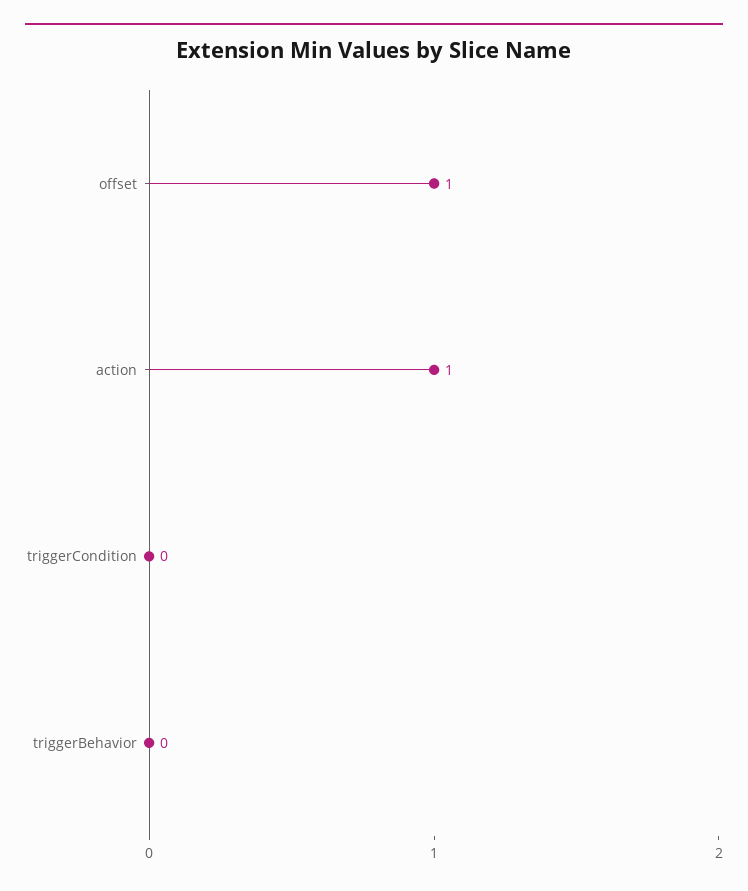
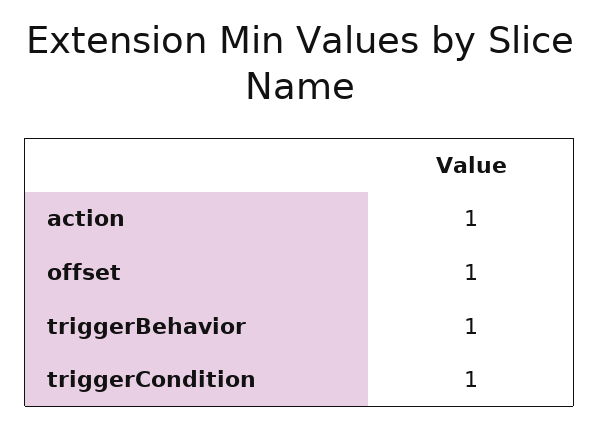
  {
    "offset": 1,
    "action": 1,
-   "triggerCondition": 0,
+   "triggerCondition": 1,
-   "triggerBehavior": 0
+   "triggerBehavior": 1
  }

